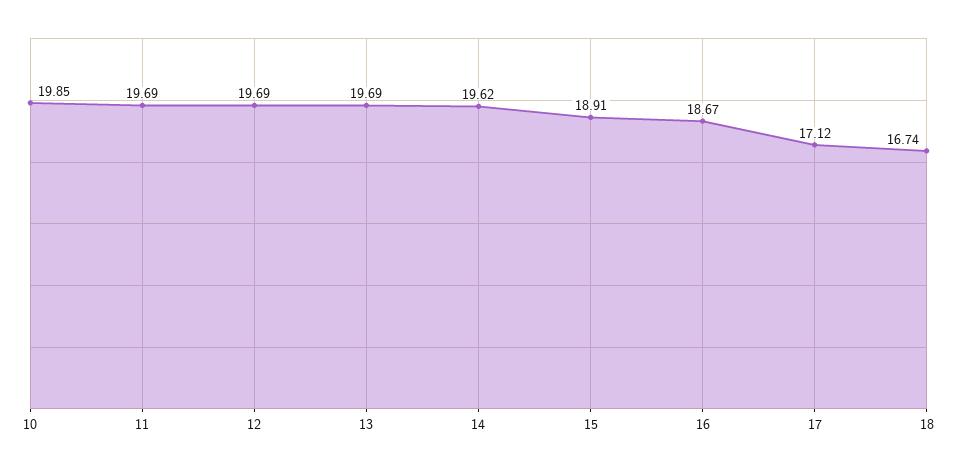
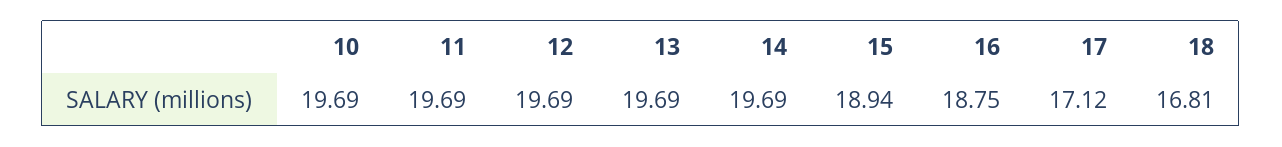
  {
-   "10": 19.85,
+   "10": 19.69,
    "11": 19.69,
    "12": 19.69,
    "13": 19.69,
-   "14": 19.62,
+   "14": 19.69,
-   "15": 18.91,
+   "15": 18.94,
-   "16": 18.67,
+   "16": 18.75,
    "17": 17.12,
-   "18": 16.74
+   "18": 16.81
  }

